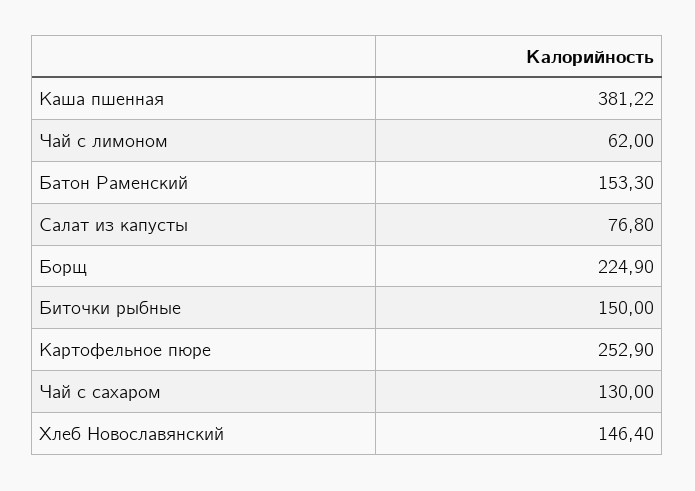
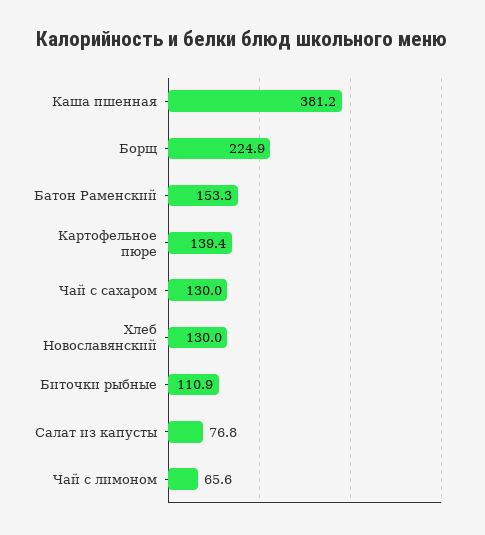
  {
    "Каша пшенная": 381.22,
-   "Чай с лимоном": 62,
+   "Чай с лимоном": 65.6,
    "Батон Раменский": 153.3,
    "Салат из капусты": 76.8,
    "Борщ": 224.9,
-   "Биточки рыбные": 150,
+   "Биточки рыбные": 110.9,
-   "Картофельное пюре": 252.9,
+   "Картофельное пюре": 139.4,
    "Чай с сахаром": 130,
-   "Хлеб Новославянский": 146.4
+   "Хлеб Новославянский": 130
  }

